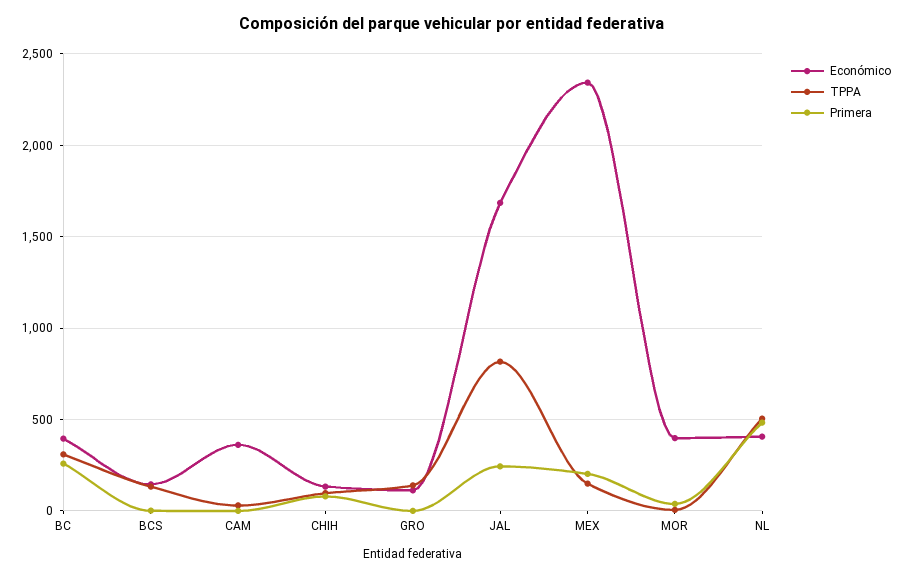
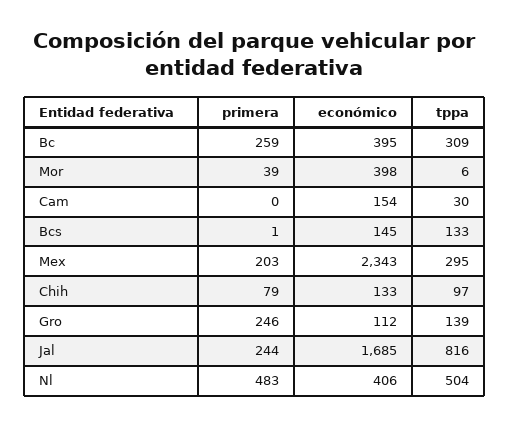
  {
    "Económico": {
      "BC": 395,
      "BCS": 145,
-     "CAM": 350,
+     "CAM": 154,
      "CHIH": 133,
      "GRO": 112,
      "JAL": 1685,
      "MEX": 2343,
      "MOR": 398,
      "NL": 406
    },
    "TPPA": {
      "BC": 309,
      "BCS": 133,
      "CAM": 30,
      "CHIH": 97,
      "GRO": 139,
      "JAL": 816,
-     "MEX": 150,
+     "MEX": 295,
      "MOR": 6,
      "NL": 504
    },
    "Primera": {
      "BC": 259,
      "BCS": 1,
      "CAM": 0,
      "CHIH": 79,
-     "GRO": 0,
+     "GRO": 246,
      "JAL": 244,
      "MEX": 203,
      "MOR": 39,
      "NL": 483
    }
  }

